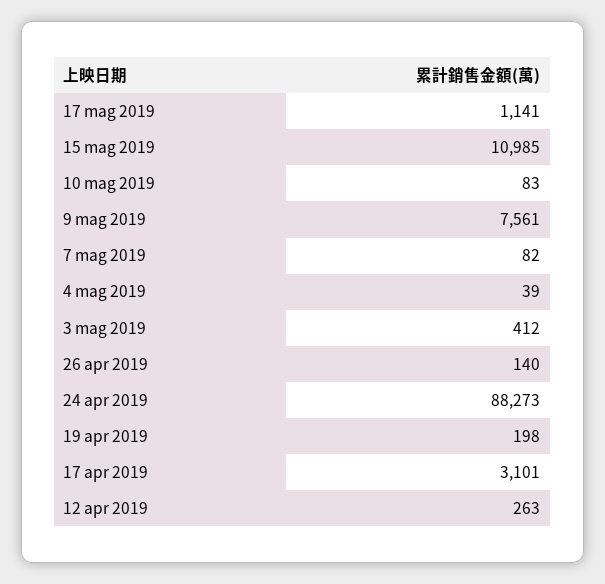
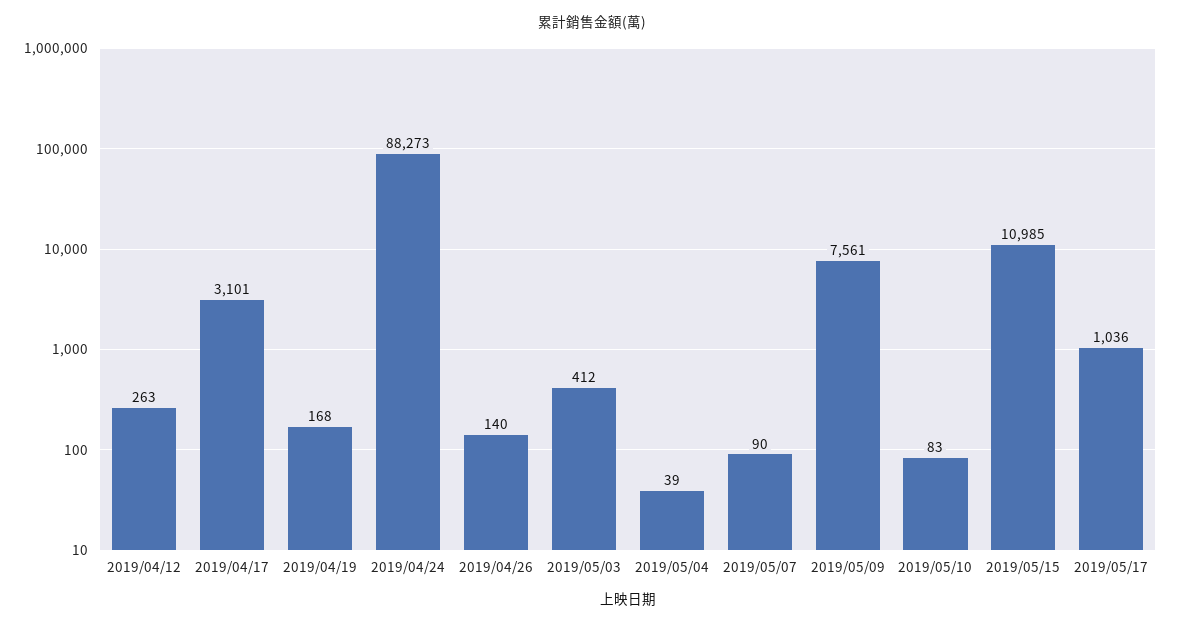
  {
-   "17 mag 2019": 1141,
+   "17 mag 2019": 1036,
    "15 mag 2019": 10985,
    "10 mag 2019": 83,
    "9 mag 2019": 7561,
-   "7 mag 2019": 82,
+   "7 mag 2019": 90,
    "4 mag 2019": 39,
    "3 mag 2019": 412,
    "26 apr 2019": 140,
    "24 apr 2019": 88273,
-   "19 apr 2019": 198,
+   "19 apr 2019": 168,
    "17 apr 2019": 3101,
    "12 apr 2019": 263
  }

